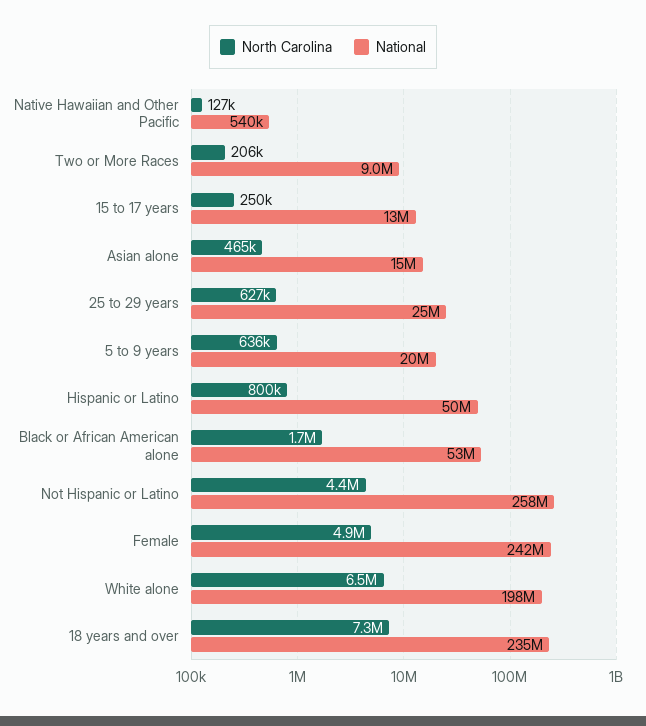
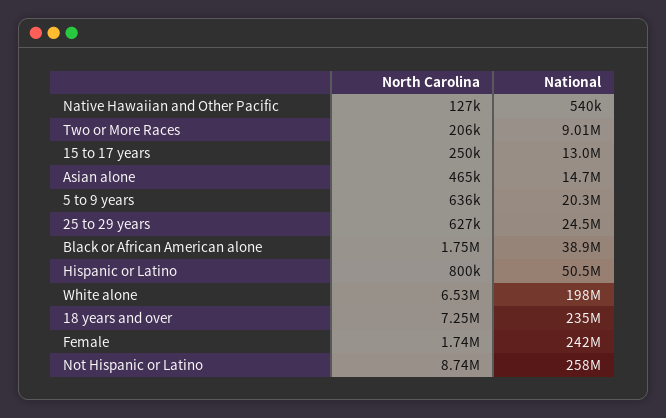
  {
    "North Carolina": {
      "Native Hawaiian and Other Pacific": 127000,
      "Two or More Races": 206000,
      "15 to 17 years": 250000,
      "Asian alone": 465000,
      "25 to 29 years": 627000,
      "5 to 9 years": 636000,
      "Hispanic or Latino": 800000,
      "Black or African American alone": 1750000,
-     "Not Hispanic or Latino": 4400000,
+     "Not Hispanic or Latino": 8740000,
-     "Female": 4900000,
+     "Female": 1740000,
      "White alone": 6530000,
      "18 years and over": 7250000
    },
    "National": {
      "Native Hawaiian and Other Pacific": 540000,
      "Two or More Races": 9010000,
      "15 to 17 years": 13000000,
      "Asian alone": 14700000,
      "25 to 29 years": 24500000,
      "5 to 9 years": 20300000,
      "Hispanic or Latino": 50500000,
-     "Black or African American alone": 53000000,
+     "Black or African American alone": 38900000,
      "Not Hispanic or Latino": 258000000,
      "Female": 242000000,
      "White alone": 198000000,
      "18 years and over": 235000000
    }
  }

